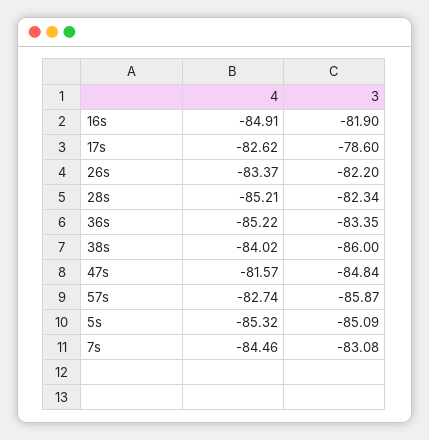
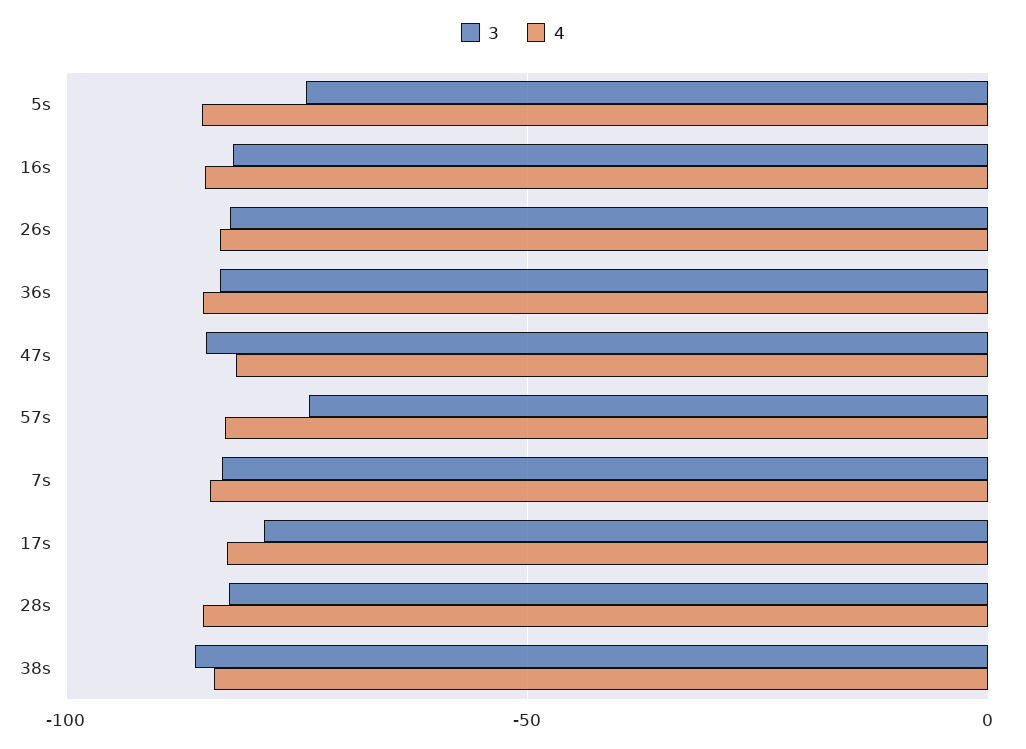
  {
    "4": {
      "16s": -84.91,
      "17s": -82.62,
      "26s": -83.37,
      "28s": -85.21,
      "36s": -85.22,
      "38s": -84.02,
      "47s": -81.57,
      "57s": -82.74,
      "5s": -85.32,
      "7s": -84.46
    },
    "3": {
      "16s": -81.9,
      "17s": -78.6,
      "26s": -82.2,
      "28s": -82.34,
      "36s": -83.35,
      "38s": -86,
      "47s": -84.84,
-     "57s": -85.87,
+     "57s": -75,
-     "5s": -85.09,
+     "5s": -75,
      "7s": -83.08
    }
  }

